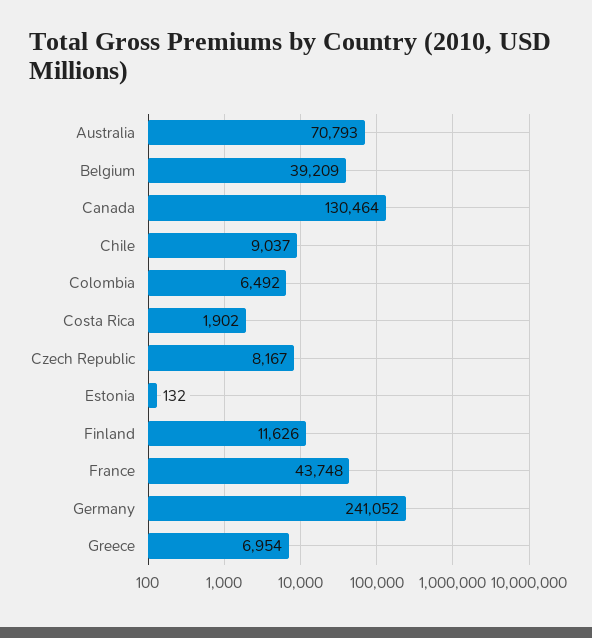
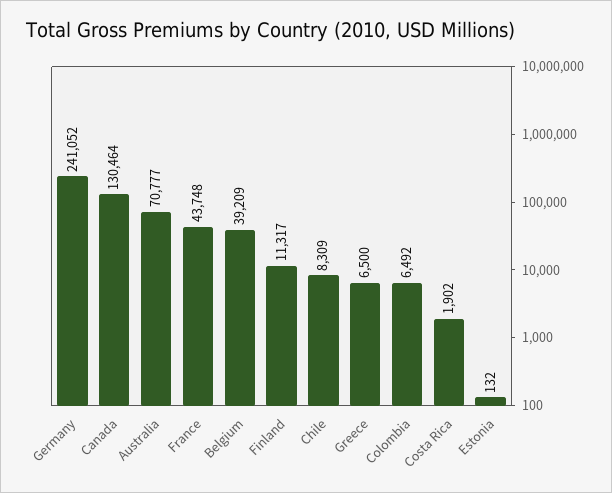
  {
-   "Australia": 70793,
+   "Australia": 70777,
    "Belgium": 39209,
    "Canada": 130464,
-   "Chile": 9037,
+   "Chile": 8309,
    "Colombia": 6492,
    "Costa Rica": 1902,
-   "Czech Republic": 8167,
    "Estonia": 132,
-   "Finland": 11626,
+   "Finland": 11317,
    "France": 43748,
    "Germany": 241052,
-   "Greece": 6954
+   "Greece": 6500
  }

